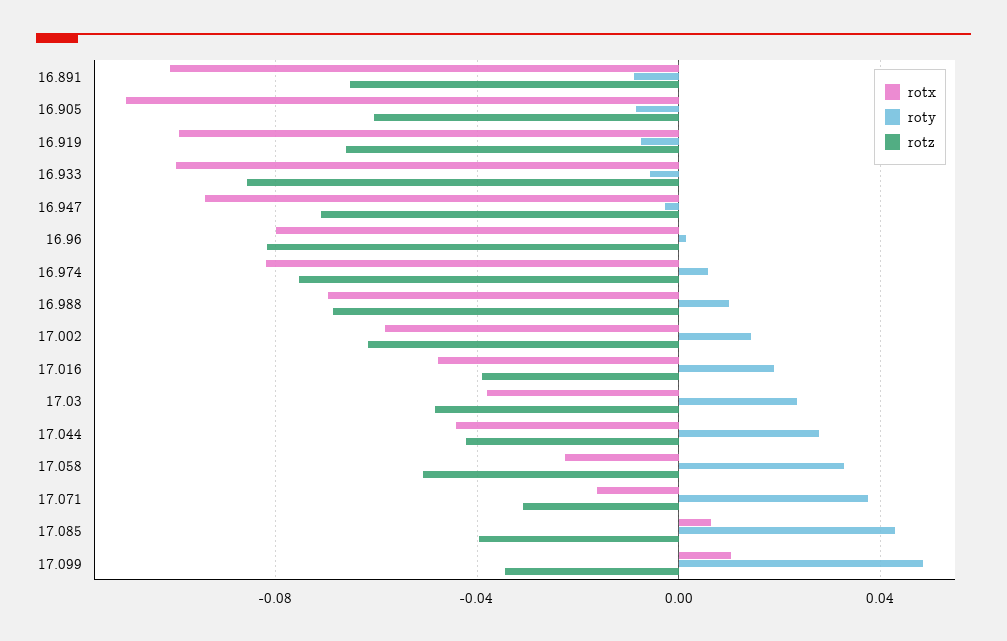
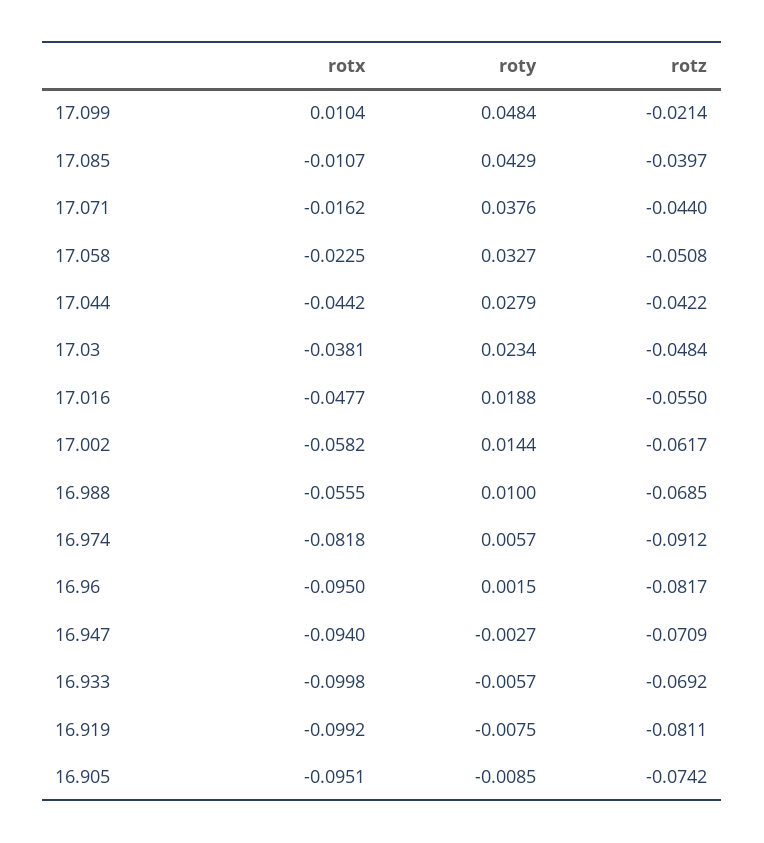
  {
    "rotx": {
-     "16.891": -0.1,
-     "16.905": -0.11,
+     "16.905": -0.0951,
      "16.919": -0.0992,
      "16.933": -0.0998,
      "16.947": -0.094,
-     "16.96": -0.08,
+     "16.96": -0.095,
      "16.974": -0.0818,
-     "16.988": -0.07,
+     "16.988": -0.0555,
      "17.002": -0.0582,
      "17.016": -0.0477,
      "17.03": -0.0381,
      "17.044": -0.0442,
      "17.058": -0.0225,
      "17.071": -0.0162,
-     "17.085": 0.005,
+     "17.085": -0.0107,
      "17.099": 0.0104
    },
    "roty": {
-     "16.891": -0.01,
      "16.905": -0.0085,
      "16.919": -0.0075,
      "16.933": -0.0057,
      "16.947": -0.0027,
      "16.96": 0.0015,
      "16.974": 0.0057,
      "16.988": 0.01,
      "17.002": 0.0144,
      "17.016": 0.0188,
      "17.03": 0.0234,
      "17.044": 0.0279,
      "17.058": 0.0327,
      "17.071": 0.0376,
      "17.085": 0.0429,
      "17.099": 0.0484
    },
    "rotz": {
-     "16.891": -0.065,
-     "16.905": -0.06,
+     "16.905": -0.0742,
-     "16.919": -0.065,
+     "16.919": -0.0811,
-     "16.933": -0.085,
+     "16.933": -0.0692,
      "16.947": -0.0709,
      "16.96": -0.0817,
-     "16.974": -0.075,
+     "16.974": -0.0912,
      "16.988": -0.0685,
      "17.002": -0.0617,
-     "17.016": -0.04,
+     "17.016": -0.055,
      "17.03": -0.0484,
      "17.044": -0.0422,
      "17.058": -0.0508,
-     "17.071": -0.03,
+     "17.071": -0.044,
      "17.085": -0.0397,
-     "17.099": -0.035
+     "17.099": -0.0214
    }
  }

